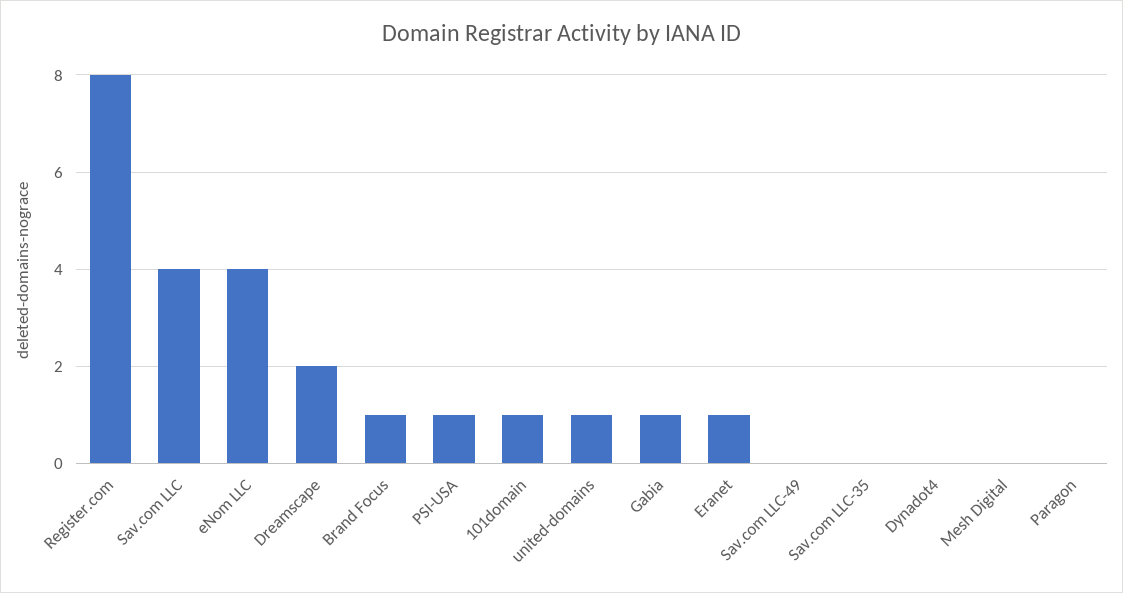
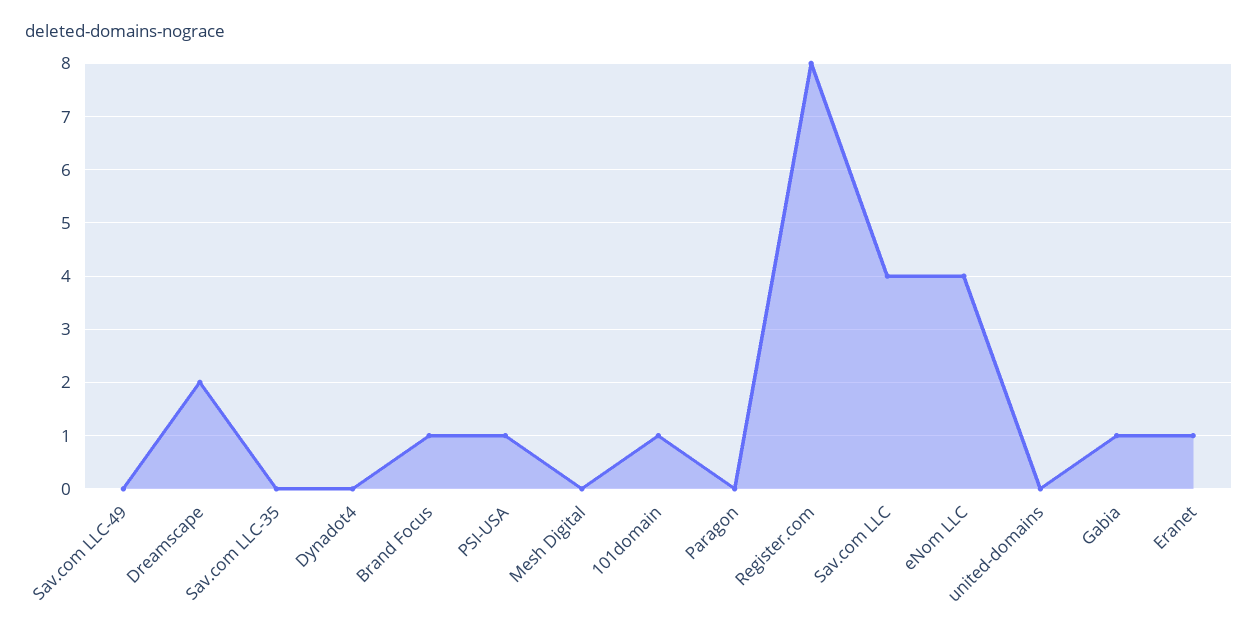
  {
    "Register.com": 8,
    "Sav.com LLC": 4,
    "eNom LLC": 4,
    "Dreamscape": 2,
    "Brand Focus": 1,
    "PSI-USA": 1,
    "101domain": 1,
-   "united-domains": 1,
+   "united-domains": 0,
    "Gabia": 1,
    "Eranet": 1,
    "Sav.com LLC-49": 0,
    "Sav.com LLC-35": 0,
    "Dynadot4": 0,
    "Mesh Digital": 0,
    "Paragon": 0
  }

